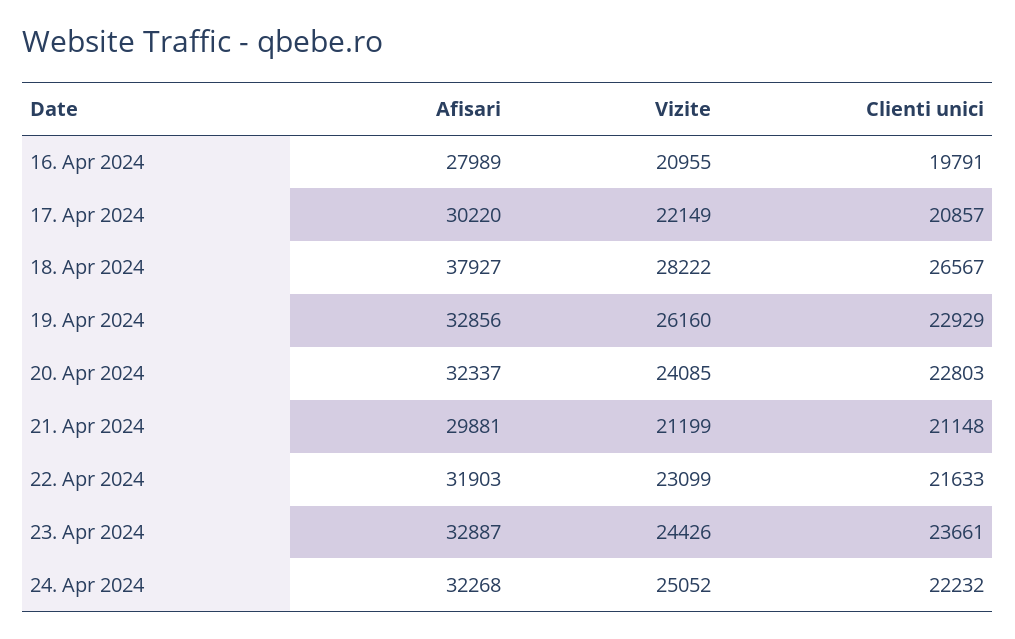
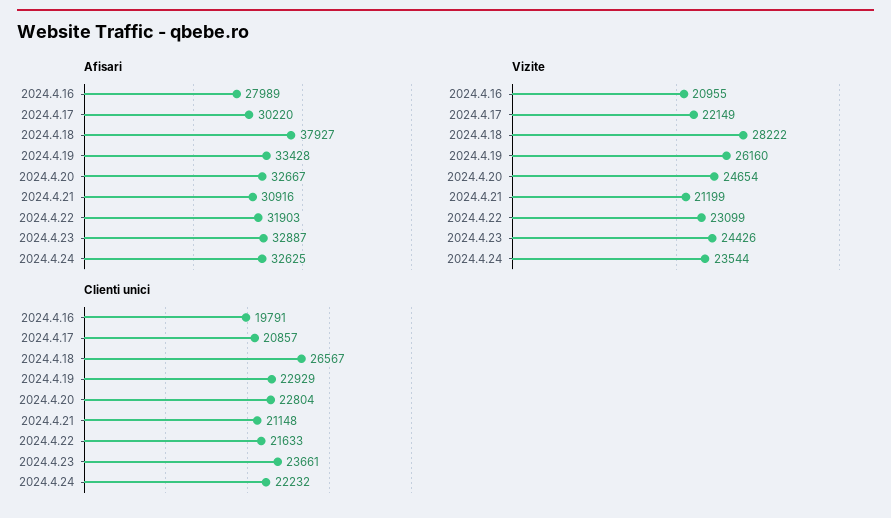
  {
    "Afisari": {
      "16. Apr 2024": 27989,
      "17. Apr 2024": 30220,
      "18. Apr 2024": 37927,
-     "19. Apr 2024": 32856,
+     "19. Apr 2024": 33428,
-     "20. Apr 2024": 32337,
+     "20. Apr 2024": 32667,
-     "21. Apr 2024": 29881,
+     "21. Apr 2024": 30916,
      "22. Apr 2024": 31903,
      "23. Apr 2024": 32887,
-     "24. Apr 2024": 32268
+     "24. Apr 2024": 32625
    },
    "Vizite": {
      "16. Apr 2024": 20955,
      "17. Apr 2024": 22149,
      "18. Apr 2024": 28222,
      "19. Apr 2024": 26160,
-     "20. Apr 2024": 24085,
+     "20. Apr 2024": 24654,
      "21. Apr 2024": 21199,
      "22. Apr 2024": 23099,
      "23. Apr 2024": 24426,
-     "24. Apr 2024": 25052
+     "24. Apr 2024": 23544
    },
    "Clienti unici": {
      "16. Apr 2024": 19791,
      "17. Apr 2024": 20857,
      "18. Apr 2024": 26567,
      "19. Apr 2024": 22929,
-     "20. Apr 2024": 22803,
+     "20. Apr 2024": 22804,
      "21. Apr 2024": 21148,
      "22. Apr 2024": 21633,
      "23. Apr 2024": 23661,
      "24. Apr 2024": 22232
    }
  }

